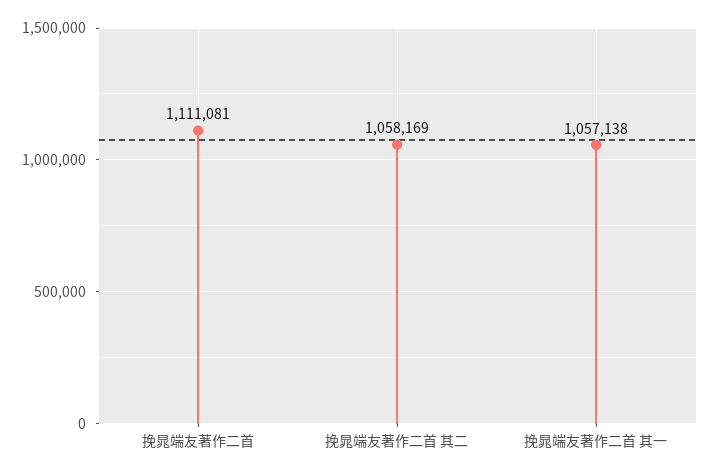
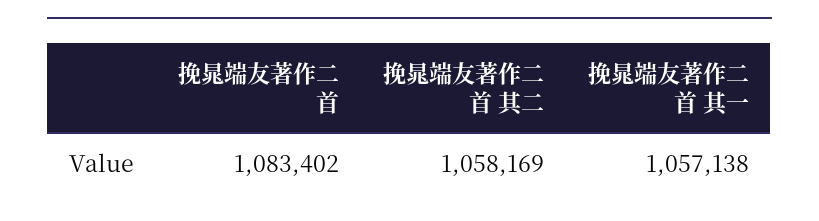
  {
-   "挽晁端友著作二首": 1111081,
+   "挽晁端友著作二首": 1083402,
    "挽晁端友著作二首 其二": 1058169,
    "挽晁端友著作二首 其一": 1057138
  }

